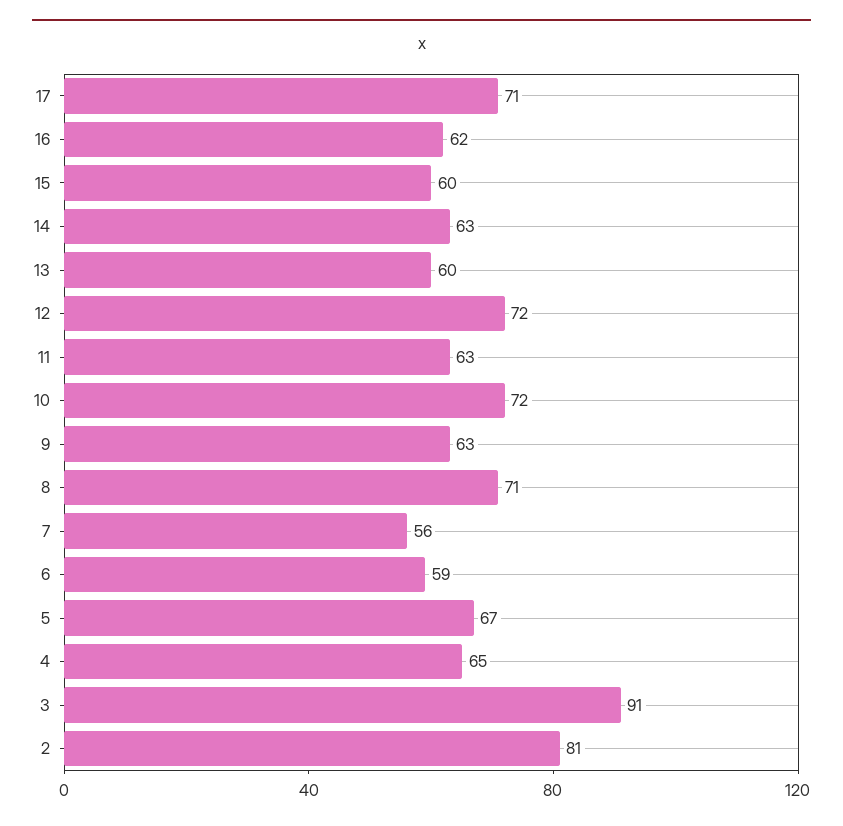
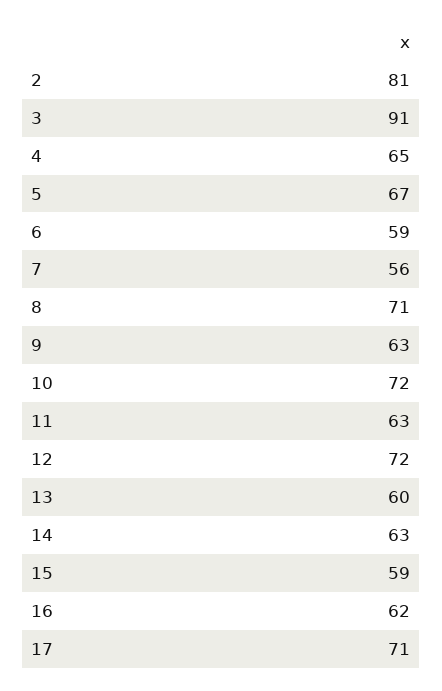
  {
    "17": 71,
    "16": 62,
-   "15": 60,
+   "15": 59,
    "14": 63,
    "13": 60,
    "12": 72,
    "11": 63,
    "10": 72,
    "9": 63,
    "8": 71,
    "7": 56,
    "6": 59,
    "5": 67,
    "4": 65,
    "3": 91,
    "2": 81
  }

